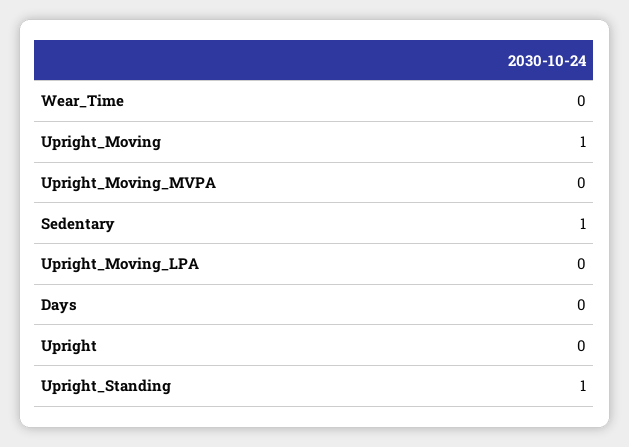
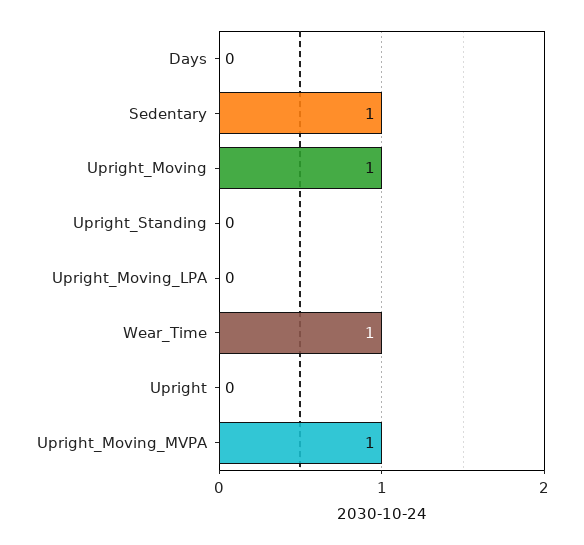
  {
-   "Wear_Time": 0,
+   "Wear_Time": 1,
    "Upright_Moving": 1,
-   "Upright_Moving_MVPA": 0,
+   "Upright_Moving_MVPA": 1,
    "Sedentary": 1,
    "Upright_Moving_LPA": 0,
    "Days": 0,
    "Upright": 0,
-   "Upright_Standing": 1
+   "Upright_Standing": 0
  }

